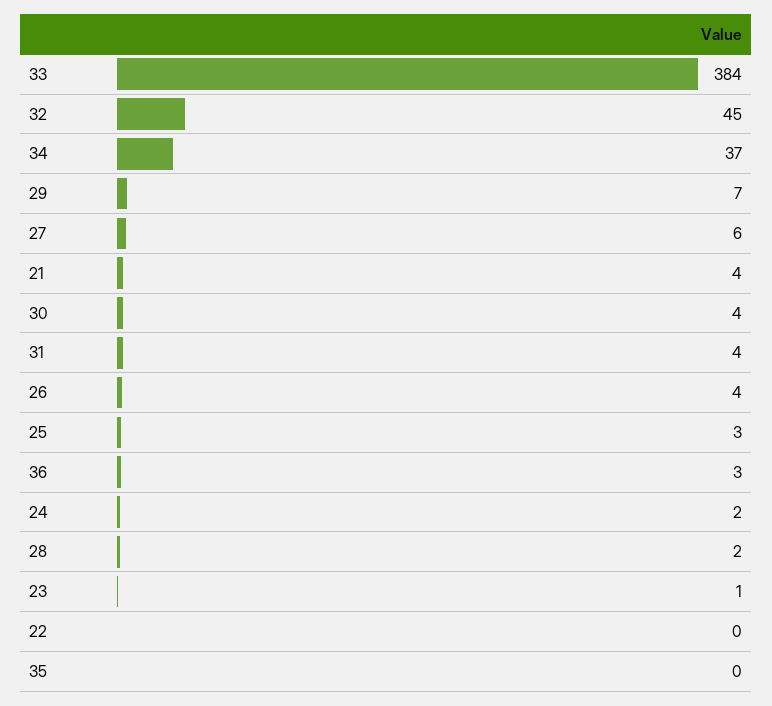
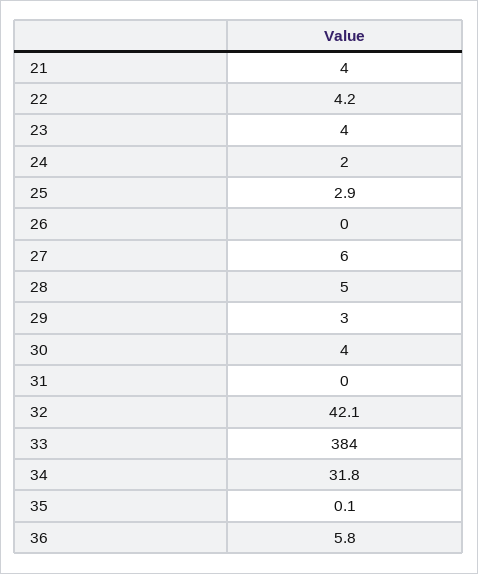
  {
    "33": 384,
-   "32": 45,
+   "32": 42.1,
-   "34": 37,
+   "34": 31.8,
-   "29": 7,
+   "29": 3,
    "27": 6,
    "21": 4,
    "30": 4,
-   "31": 4,
+   "31": 0,
-   "26": 4,
+   "26": 0,
    "25": 2.9,
-   "36": 3,
+   "36": 5.8,
    "24": 2,
-   "28": 2,
+   "28": 5,
-   "23": 1,
+   "23": 4,
-   "22": 0,
+   "22": 4.2,
    "35": 0.1
  }

